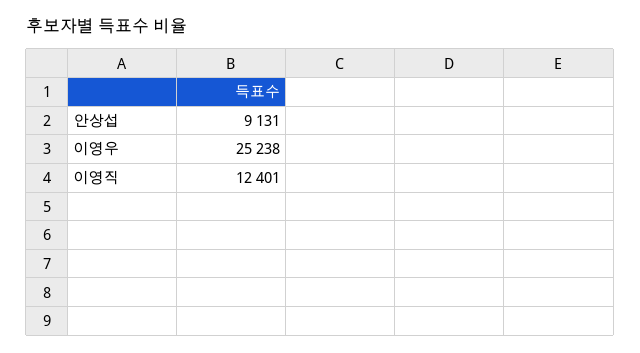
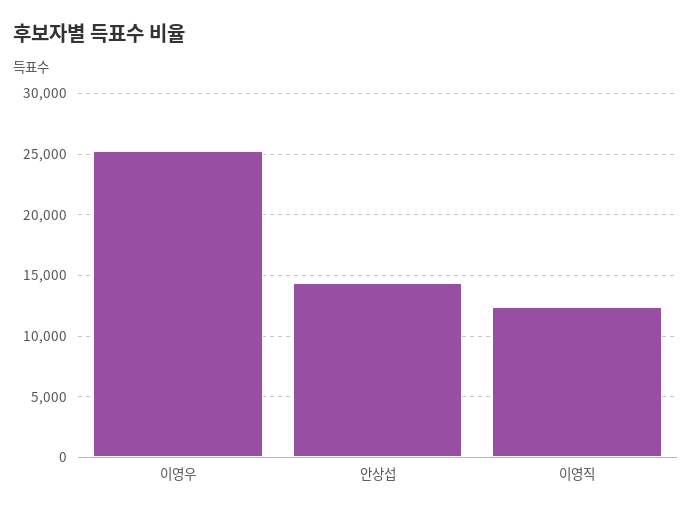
  {
-   "안상섭": 9131,
+   "안상섭": 14500,
    "이영우": 25238,
    "이영직": 12401
  }

